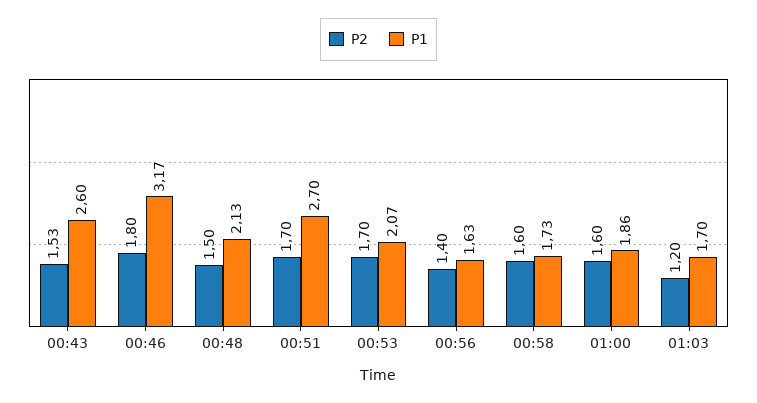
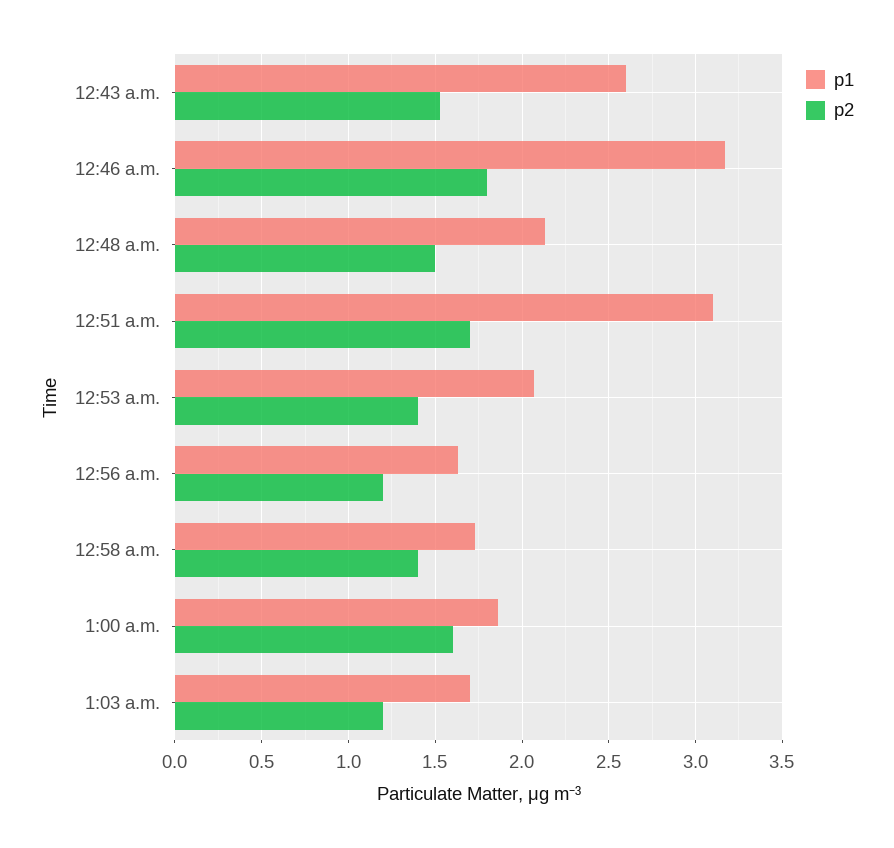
  {
    "P2": {
      "00:43": 1.53,
      "00:46": 1.8,
      "00:48": 1.5,
      "00:51": 1.7,
-     "00:53": 1.7,
+     "00:53": 1.4,
-     "00:56": 1.4,
+     "00:56": 1.2,
-     "00:58": 1.6,
+     "00:58": 1.4,
      "01:00": 1.6,
      "01:03": 1.2
    },
    "P1": {
      "00:43": 2.6,
      "00:46": 3.17,
      "00:48": 2.13,
-     "00:51": 2.7,
+     "00:51": 3.1,
      "00:53": 2.07,
      "00:56": 1.63,
      "00:58": 1.73,
      "01:00": 1.86,
      "01:03": 1.7
    }
  }

